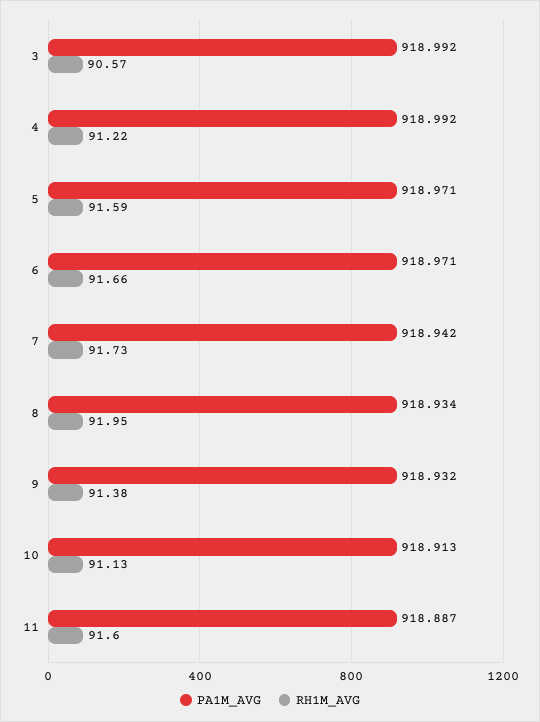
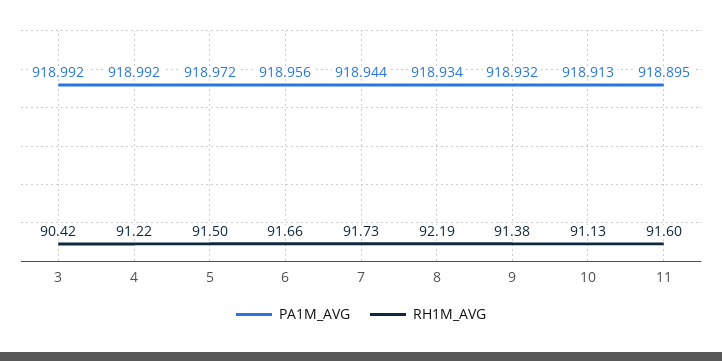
  {
    "PA1M_AVG": {
      "3": 918.992,
      "4": 918.992,
-     "5": 918.971,
+     "5": 918.972,
-     "6": 918.971,
+     "6": 918.956,
-     "7": 918.942,
+     "7": 918.944,
      "8": 918.934,
      "9": 918.932,
      "10": 918.913,
-     "11": 918.887
+     "11": 918.895
    },
    "RH1M_AVG": {
-     "3": 90.57,
+     "3": 90.42,
      "4": 91.22,
-     "5": 91.59,
+     "5": 91.5,
      "6": 91.66,
      "7": 91.73,
-     "8": 91.95,
+     "8": 92.19,
      "9": 91.38,
      "10": 91.13,
      "11": 91.6
    }
  }

